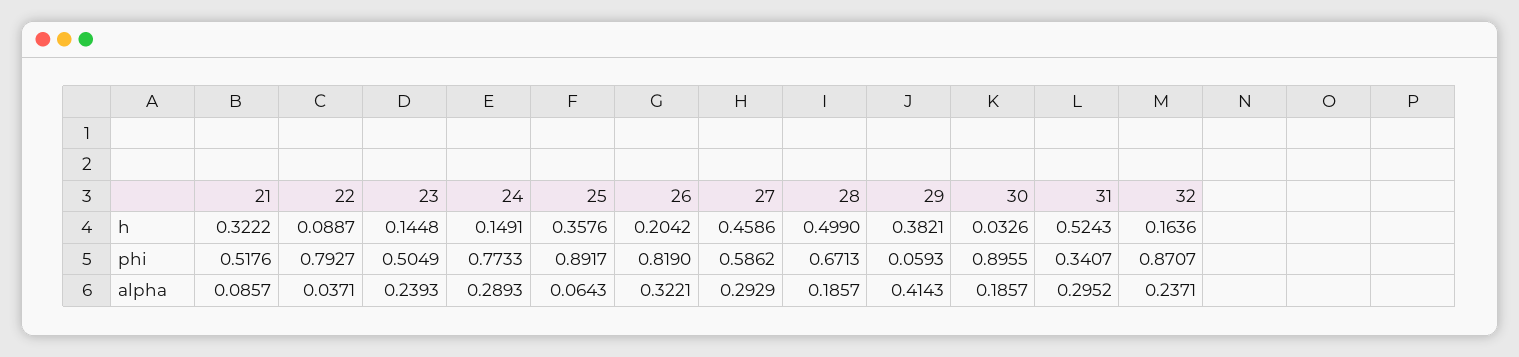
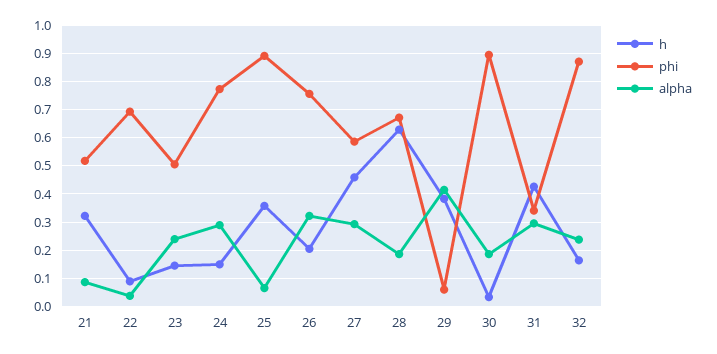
  {
    "h": {
      "21": 0.3222,
      "22": 0.0887,
      "23": 0.1448,
      "24": 0.1491,
      "25": 0.3576,
      "26": 0.2042,
      "27": 0.4586,
-     "28": 0.499,
+     "28": 0.625,
      "29": 0.3821,
      "30": 0.0326,
-     "31": 0.5243,
+     "31": 0.425,
      "32": 0.1636
    },
    "phi": {
      "21": 0.5176,
-     "22": 0.7927,
+     "22": 0.7,
      "23": 0.5049,
      "24": 0.7733,
      "25": 0.8917,
-     "26": 0.819,
+     "26": 0.75,
      "27": 0.5862,
      "28": 0.6713,
      "29": 0.0593,
      "30": 0.8955,
      "31": 0.3407,
      "32": 0.8707
    },
    "alpha": {
      "21": 0.0857,
      "22": 0.0371,
      "23": 0.2393,
      "24": 0.2893,
      "25": 0.0643,
      "26": 0.3221,
      "27": 0.2929,
      "28": 0.1857,
      "29": 0.4143,
      "30": 0.1857,
      "31": 0.2952,
      "32": 0.2371
    }
  }

